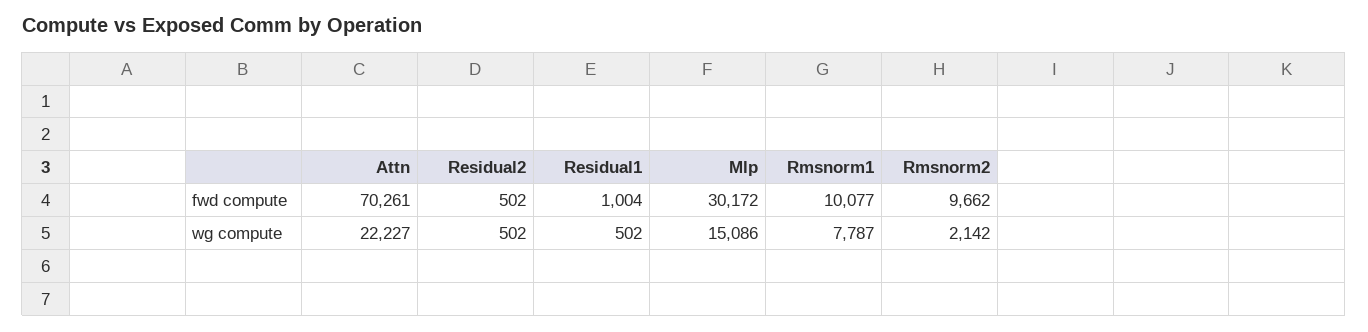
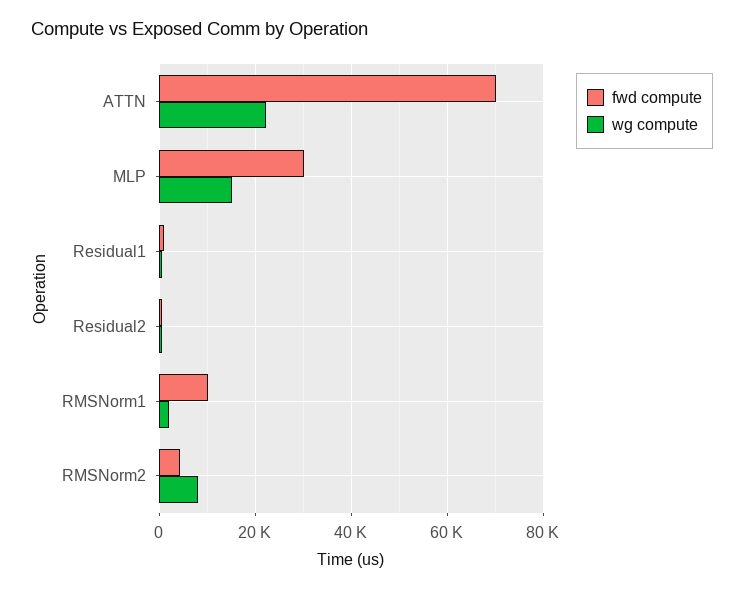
  {
    "fwd compute": {
      "Attn": 70261,
      "Residual2": 502,
      "Residual1": 1004,
      "Mlp": 30172,
      "Rmsnorm1": 10077,
-     "Rmsnorm2": 9662
+     "Rmsnorm2": 4000
    },
    "wg compute": {
      "Attn": 22227,
      "Residual2": 502,
      "Residual1": 502,
      "Mlp": 15086,
-     "Rmsnorm1": 7787,
+     "Rmsnorm1": 2000,
-     "Rmsnorm2": 2142
+     "Rmsnorm2": 8000
    }
  }

